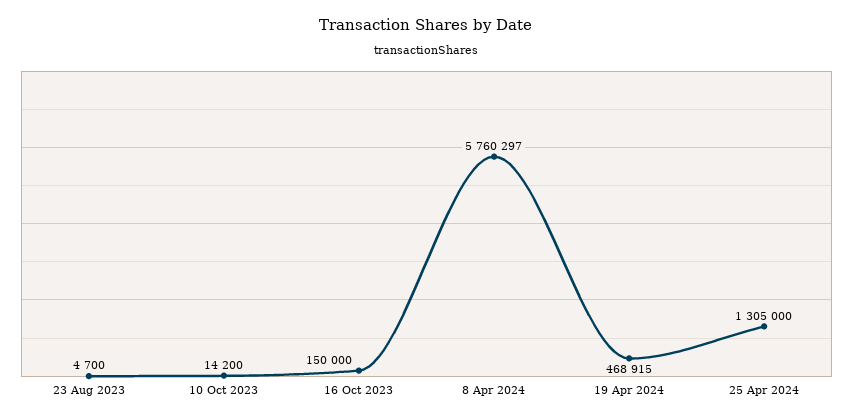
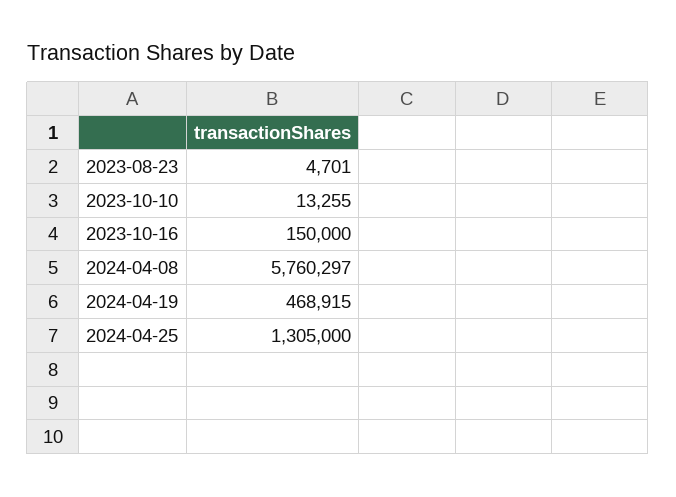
  {
-   "23 Aug 2023": 4700,
+   "23 Aug 2023": 4701,
-   "10 Oct 2023": 14200,
+   "10 Oct 2023": 13255,
    "16 Oct 2023": 150000,
    "8 Apr 2024": 5760297,
    "19 Apr 2024": 468915,
    "25 Apr 2024": 1305000
  }

